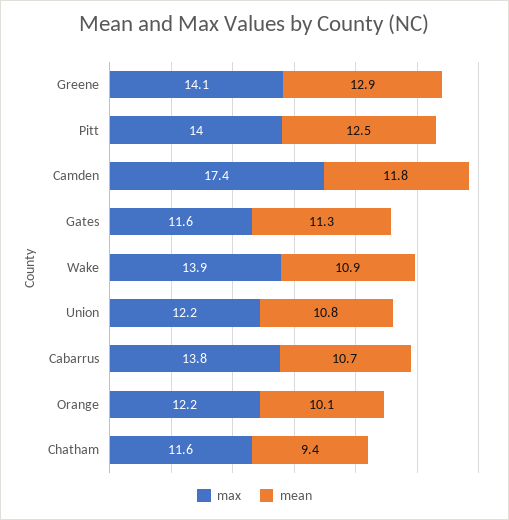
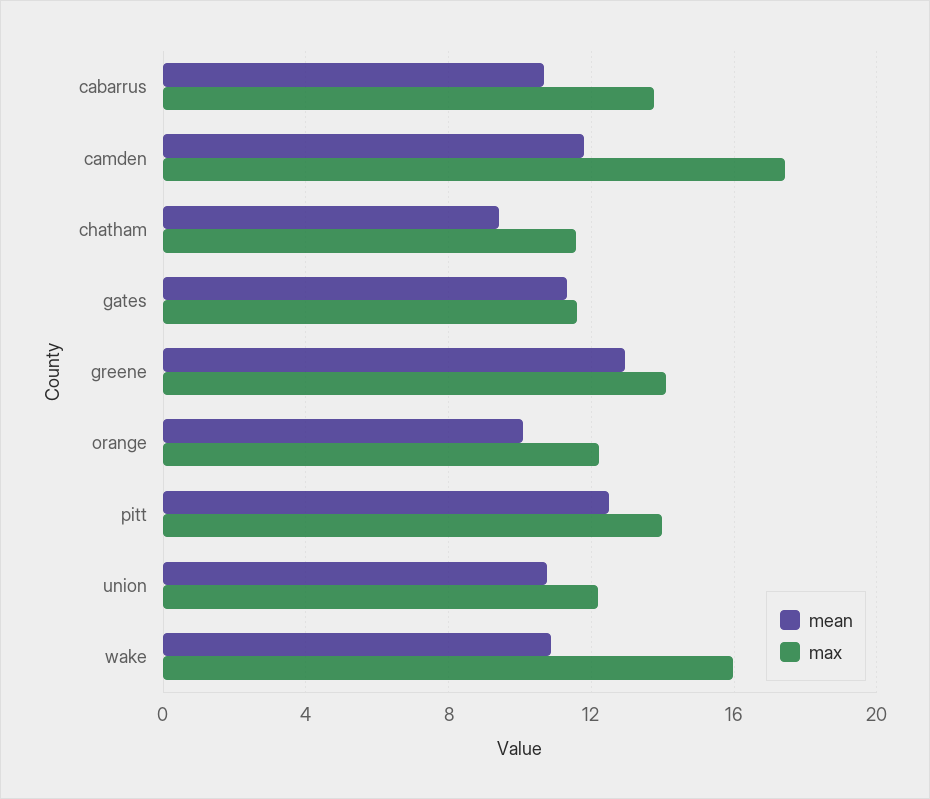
  {
    "max": {
      "Greene": 14.1,
      "Pitt": 14,
      "Camden": 17.4,
      "Gates": 11.6,
-     "Wake": 13.9,
+     "Wake": 16,
      "Union": 12.2,
      "Cabarrus": 13.8,
      "Orange": 12.2,
      "Chatham": 11.6
    },
    "mean": {
      "Greene": 12.9,
      "Pitt": 12.5,
      "Camden": 11.8,
      "Gates": 11.3,
      "Wake": 10.9,
      "Union": 10.8,
      "Cabarrus": 10.7,
      "Orange": 10.1,
      "Chatham": 9.4
    }
  }

